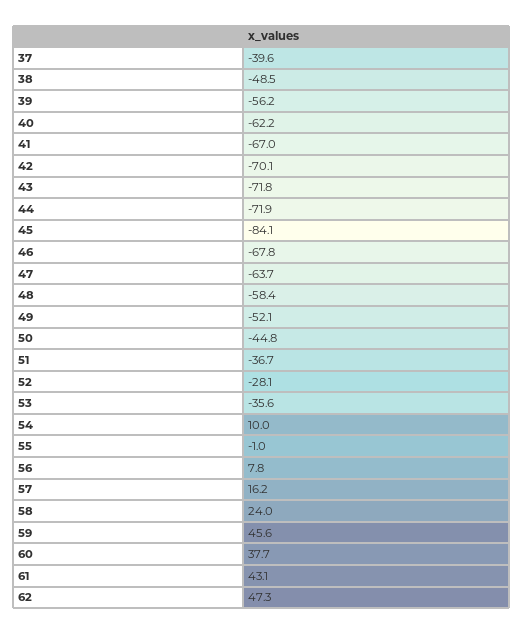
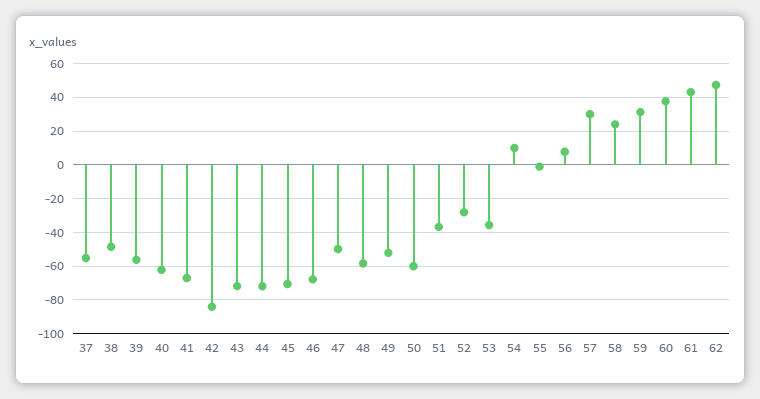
  {
-   "37": -39.6,
+   "37": -55,
    "38": -48.5,
    "39": -56.2,
    "40": -62.2,
    "41": -67,
-   "42": -70.1,
+   "42": -85,
    "43": -71.8,
    "44": -71.9,
-   "45": -84.1,
+   "45": -70,
    "46": -67.8,
-   "47": -63.7,
+   "47": -50,
    "48": -58.4,
    "49": -52.1,
-   "50": -44.8,
+   "50": -60,
    "51": -36.7,
    "52": -28.1,
    "53": -35.6,
    "54": 10,
    "55": -1,
    "56": 7.8,
-   "57": 16.2,
+   "57": 30,
    "58": 24,
-   "59": 45.6,
+   "59": 30,
    "60": 37.7,
    "61": 43.1,
    "62": 47.3
  }

